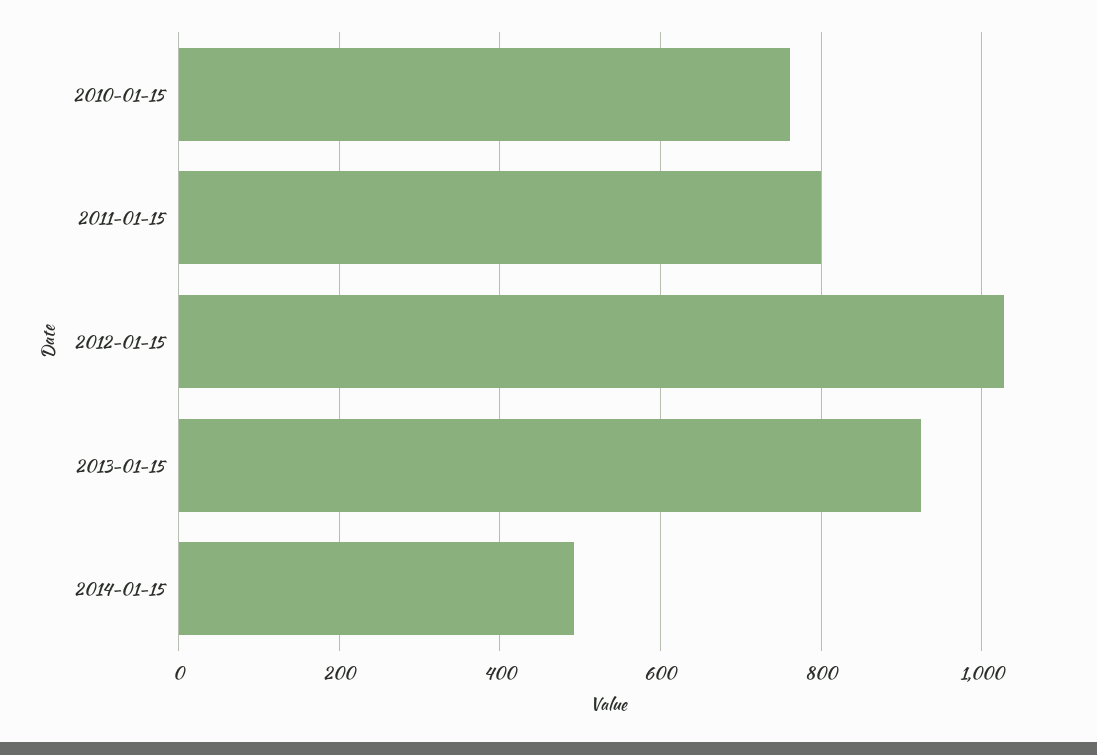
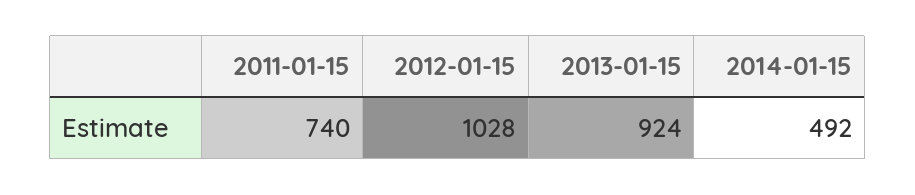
  {
-   "2010-01-15": 760,
-   "2011-01-15": 800,
+   "2011-01-15": 740,
    "2012-01-15": 1028,
    "2013-01-15": 924,
    "2014-01-15": 492
  }

